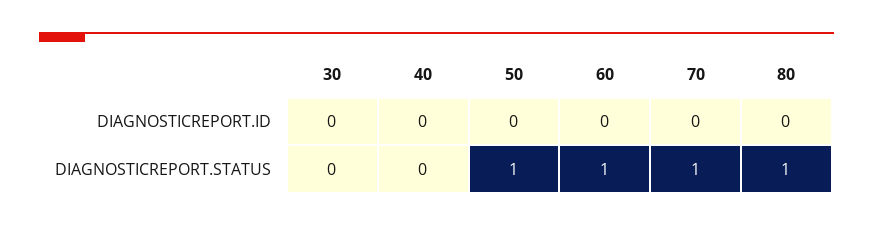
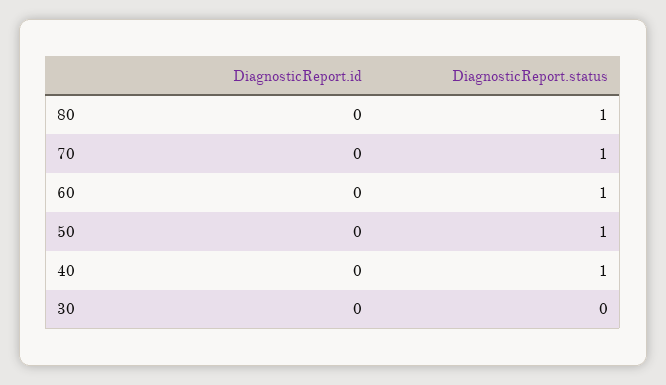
  {
    "30": {
      "DIAGNOSTICREPORT.ID": 0,
      "DIAGNOSTICREPORT.STATUS": 0
    },
    "40": {
      "DIAGNOSTICREPORT.ID": 0,
-     "DIAGNOSTICREPORT.STATUS": 0
+     "DIAGNOSTICREPORT.STATUS": 1
    },
    "50": {
      "DIAGNOSTICREPORT.ID": 0,
      "DIAGNOSTICREPORT.STATUS": 1
    },
    "60": {
      "DIAGNOSTICREPORT.ID": 0,
      "DIAGNOSTICREPORT.STATUS": 1
    },
    "70": {
      "DIAGNOSTICREPORT.ID": 0,
      "DIAGNOSTICREPORT.STATUS": 1
    },
    "80": {
      "DIAGNOSTICREPORT.ID": 0,
      "DIAGNOSTICREPORT.STATUS": 1
    }
  }

